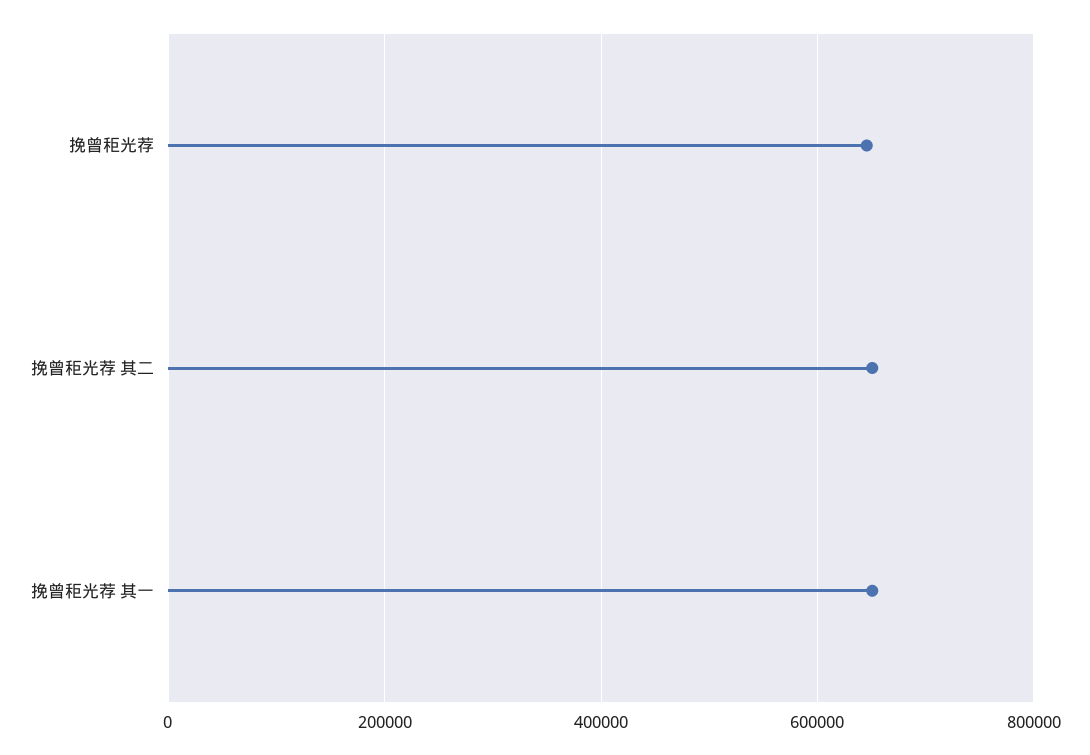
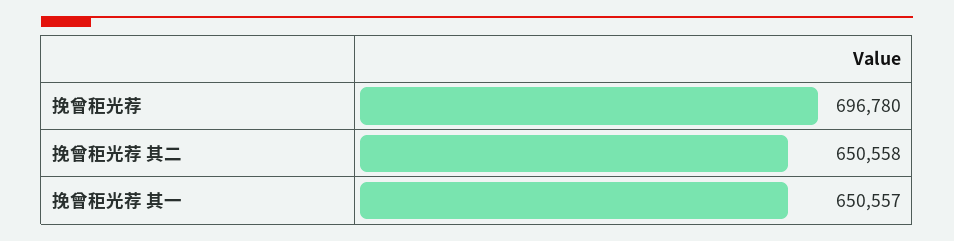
  {
-   "挽曾秬光荐": 640000,
+   "挽曾秬光荐": 696780,
    "挽曾秬光荐 其二": 650558,
    "挽曾秬光荐 其一": 650557
  }

